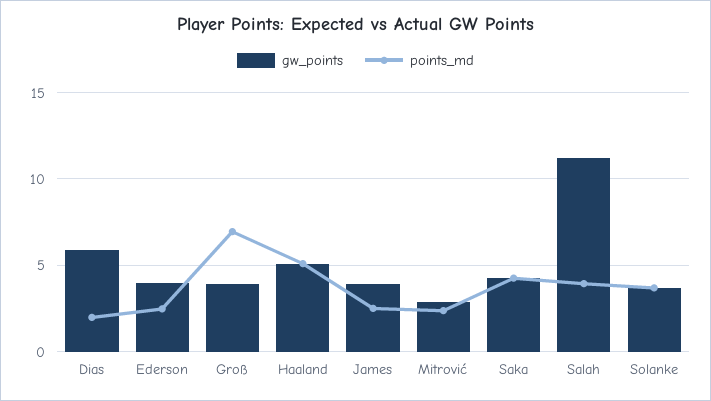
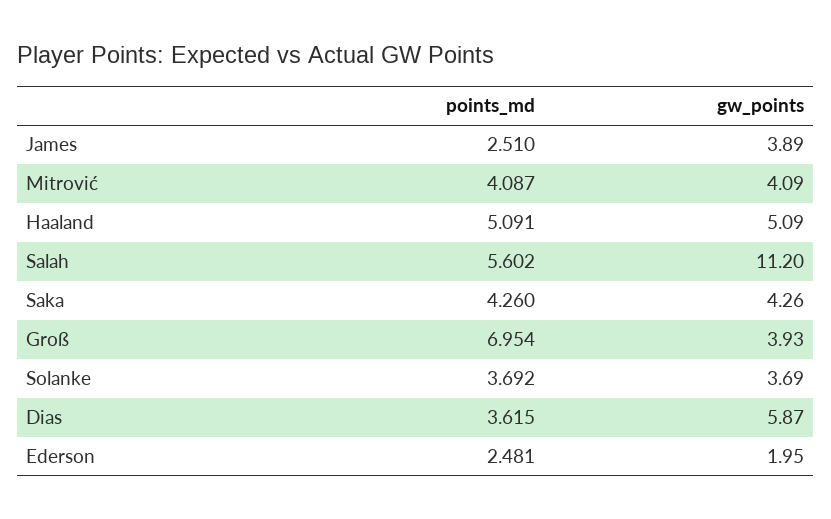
  {
    "gw_points": {
      "Dias": 5.87,
-     "Ederson": 4,
+     "Ederson": 1.95,
      "Groß": 3.93,
      "Haaland": 5.09,
      "James": 3.89,
-     "Mitrović": 3,
+     "Mitrović": 4.09,
      "Saka": 4.26,
      "Salah": 11.2,
      "Solanke": 3.69
    },
    "points_md": {
-     "Dias": 2,
+     "Dias": 3.615,
      "Ederson": 2.481,
      "Groß": 6.954,
      "Haaland": 5.091,
      "James": 2.51,
-     "Mitrović": 2.5,
+     "Mitrović": 4.087,
      "Saka": 4.26,
-     "Salah": 4,
+     "Salah": 5.602,
      "Solanke": 3.692
    }
  }

